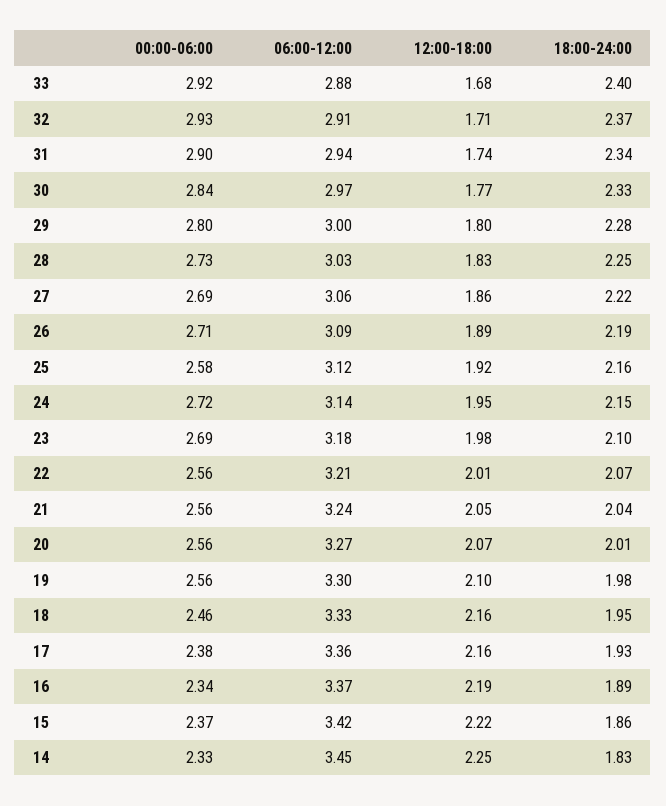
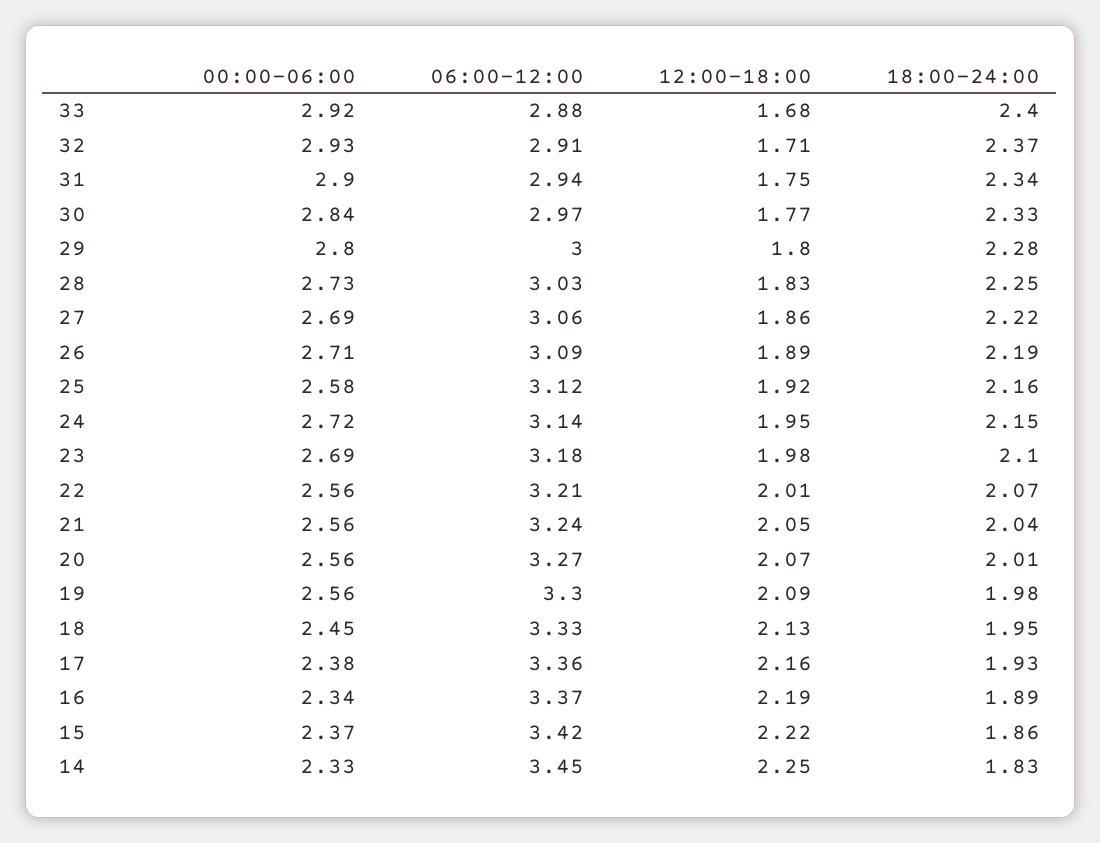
  {
    "00:00-06:00": {
      "33": 2.92,
      "32": 2.93,
      "31": 2.9,
      "30": 2.84,
      "29": 2.8,
      "28": 2.73,
      "27": 2.69,
      "26": 2.71,
      "25": 2.58,
      "24": 2.72,
      "23": 2.69,
      "22": 2.56,
      "21": 2.56,
      "20": 2.56,
      "19": 2.56,
-     "18": 2.46,
+     "18": 2.45,
      "17": 2.38,
      "16": 2.34,
      "15": 2.37,
      "14": 2.33
    },
    "06:00-12:00": {
      "33": 2.88,
      "32": 2.91,
      "31": 2.94,
      "30": 2.97,
      "29": 3,
      "28": 3.03,
      "27": 3.06,
      "26": 3.09,
      "25": 3.12,
      "24": 3.14,
      "23": 3.18,
      "22": 3.21,
      "21": 3.24,
      "20": 3.27,
      "19": 3.3,
      "18": 3.33,
      "17": 3.36,
      "16": 3.37,
      "15": 3.42,
      "14": 3.45
    },
    "12:00-18:00": {
      "33": 1.68,
      "32": 1.71,
-     "31": 1.74,
+     "31": 1.75,
      "30": 1.77,
      "29": 1.8,
      "28": 1.83,
      "27": 1.86,
      "26": 1.89,
      "25": 1.92,
      "24": 1.95,
      "23": 1.98,
      "22": 2.01,
      "21": 2.05,
      "20": 2.07,
-     "19": 2.1,
+     "19": 2.09,
-     "18": 2.16,
+     "18": 2.13,
      "17": 2.16,
      "16": 2.19,
      "15": 2.22,
      "14": 2.25
    },
    "18:00-24:00": {
      "33": 2.4,
      "32": 2.37,
      "31": 2.34,
      "30": 2.33,
      "29": 2.28,
      "28": 2.25,
      "27": 2.22,
      "26": 2.19,
      "25": 2.16,
      "24": 2.15,
      "23": 2.1,
      "22": 2.07,
      "21": 2.04,
      "20": 2.01,
      "19": 1.98,
      "18": 1.95,
      "17": 1.93,
      "16": 1.89,
      "15": 1.86,
      "14": 1.83
    }
  }

